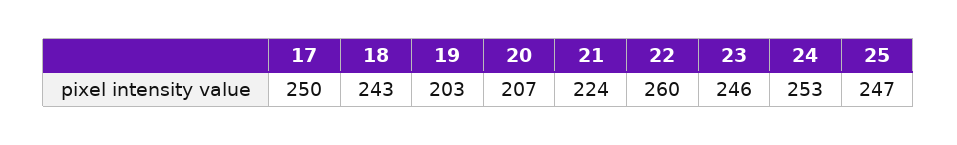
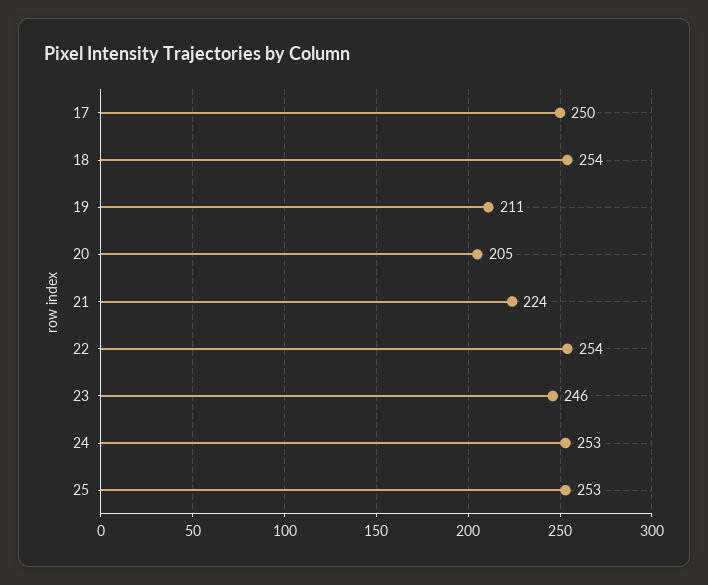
  {
    "17": 250,
-   "18": 243,
+   "18": 254,
-   "19": 203,
+   "19": 211,
-   "20": 207,
+   "20": 205,
    "21": 224,
-   "22": 260,
+   "22": 254,
    "23": 246,
    "24": 253,
-   "25": 247
+   "25": 253
  }

